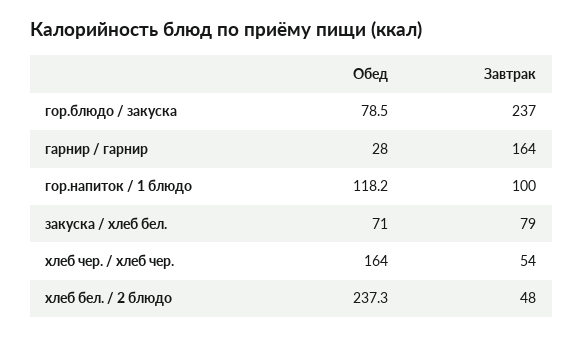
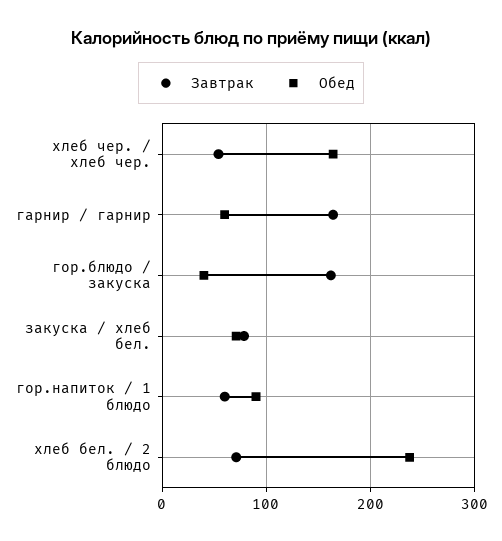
  {
    "Обед": {
-     "гор.блюдо / закуска": 78.5,
+     "гор.блюдо / закуска": 40,
-     "гарнир / гарнир": 28,
+     "гарнир / гарнир": 60,
-     "гор.напиток / 1 блюдо": 118.2,
+     "гор.напиток / 1 блюдо": 90,
      "закуска / хлеб бел.": 71,
      "хлеб чер. / хлеб чер.": 164,
      "хлеб бел. / 2 блюдо": 237.3
    },
    "Завтрак": {
-     "гор.блюдо / закуска": 237,
+     "гор.блюдо / закуска": 160,
      "гарнир / гарнир": 164,
-     "гор.напиток / 1 блюдо": 100,
+     "гор.напиток / 1 блюдо": 60,
      "закуска / хлеб бел.": 79,
      "хлеб чер. / хлеб чер.": 54,
-     "хлеб бел. / 2 блюдо": 48
+     "хлеб бел. / 2 блюдо": 70
    }
  }

